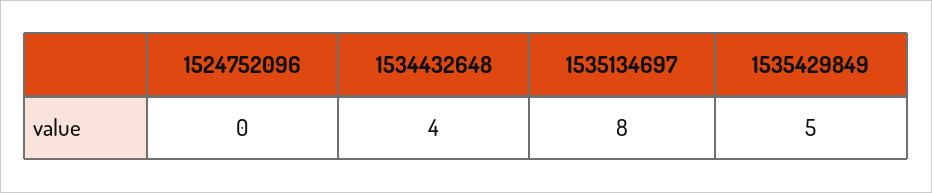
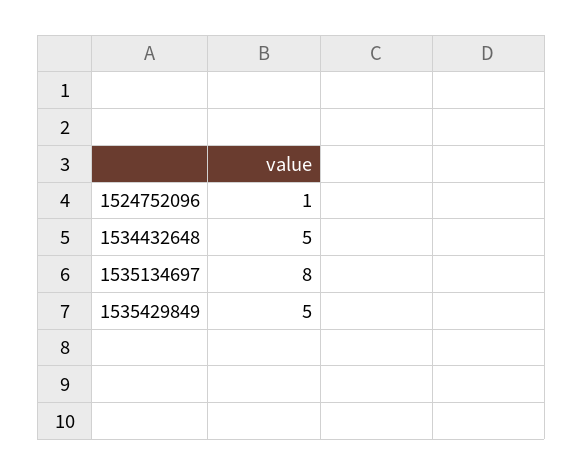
  {
-   "1524752096": 0,
+   "1524752096": 1,
-   "1534432648": 4,
+   "1534432648": 5,
    "1535134697": 8,
    "1535429849": 5
  }

